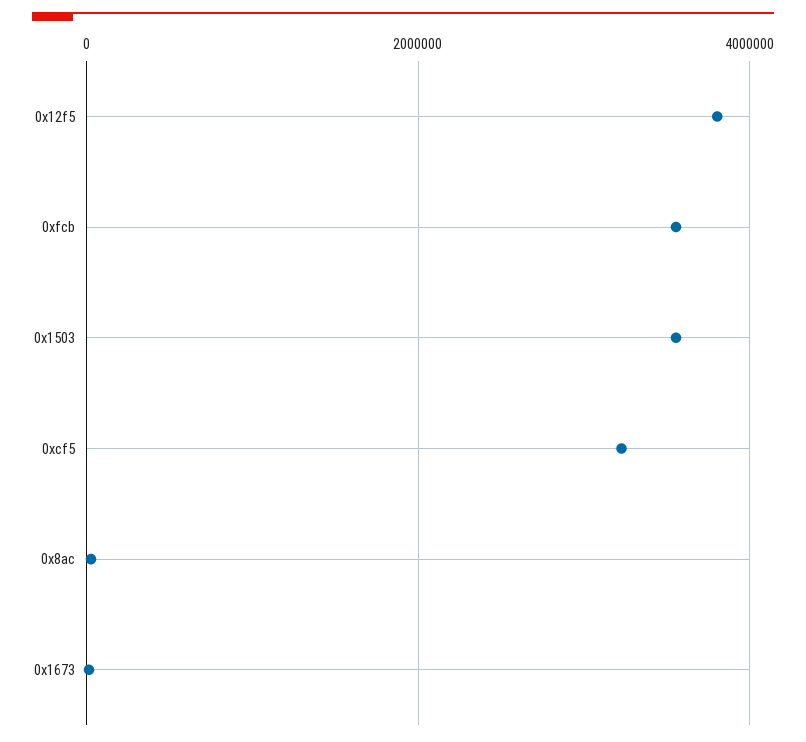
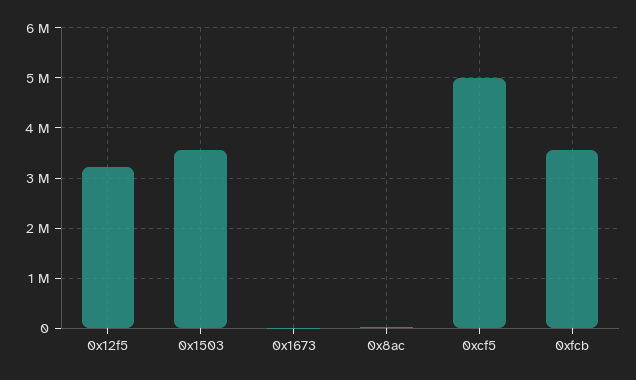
  {
-   "0x12f5": 3800000,
+   "0x12f5": 3200000,
    "0xfcb": 3600000,
    "0x1503": 3600000,
-   "0xcf5": 3200000,
+   "0xcf5": 5000000,
    "0x8ac": 0,
    "0x1673": 0
  }

